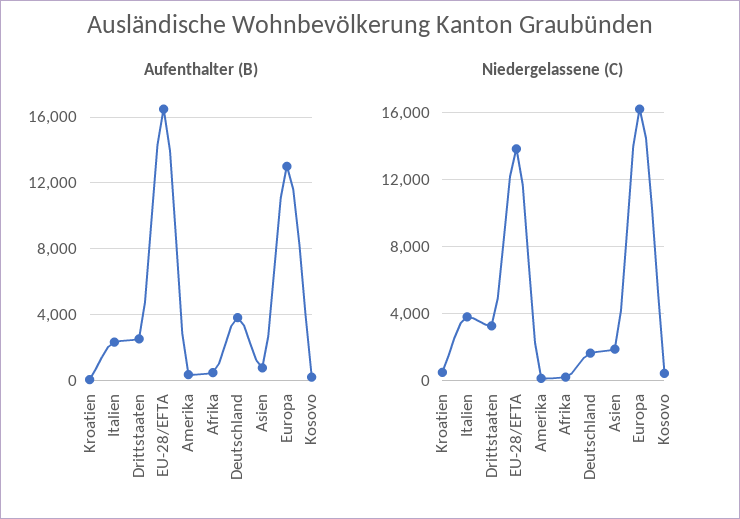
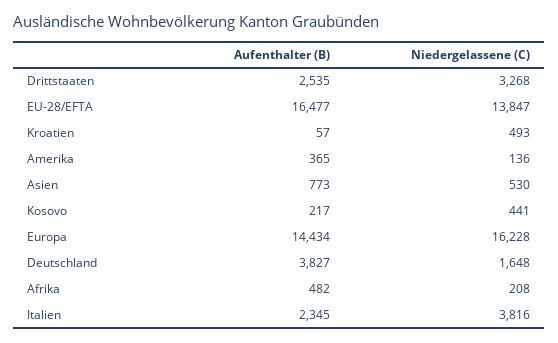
  {
    "Aufenthalter (B)": {
      "Kroatien": 57,
      "Italien": 2345,
      "Drittstaaten": 2535,
      "EU-28/EFTA": 16477,
      "Amerika": 365,
      "Afrika": 482,
      "Deutschland": 3827,
      "Asien": 773,
-     "Europa": 13000,
+     "Europa": 14434,
      "Kosovo": 217
    },
    "Niedergelassene (C)": {
      "Kroatien": 493,
      "Italien": 3816,
      "Drittstaaten": 3268,
      "EU-28/EFTA": 13847,
      "Amerika": 136,
      "Afrika": 208,
      "Deutschland": 1648,
-     "Asien": 2000,
+     "Asien": 530,
      "Europa": 16228,
      "Kosovo": 441
    }
  }

